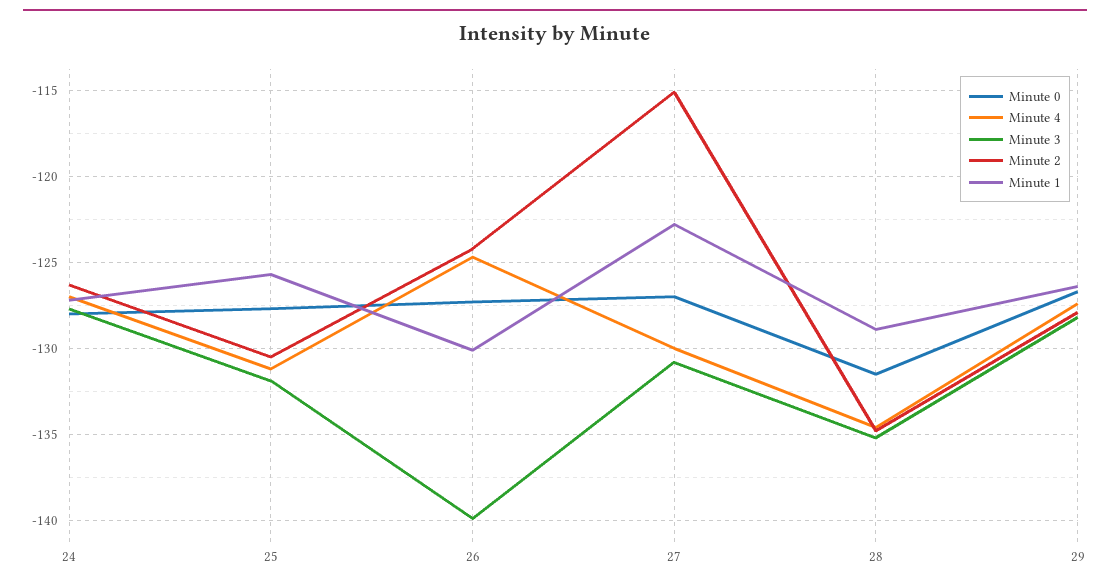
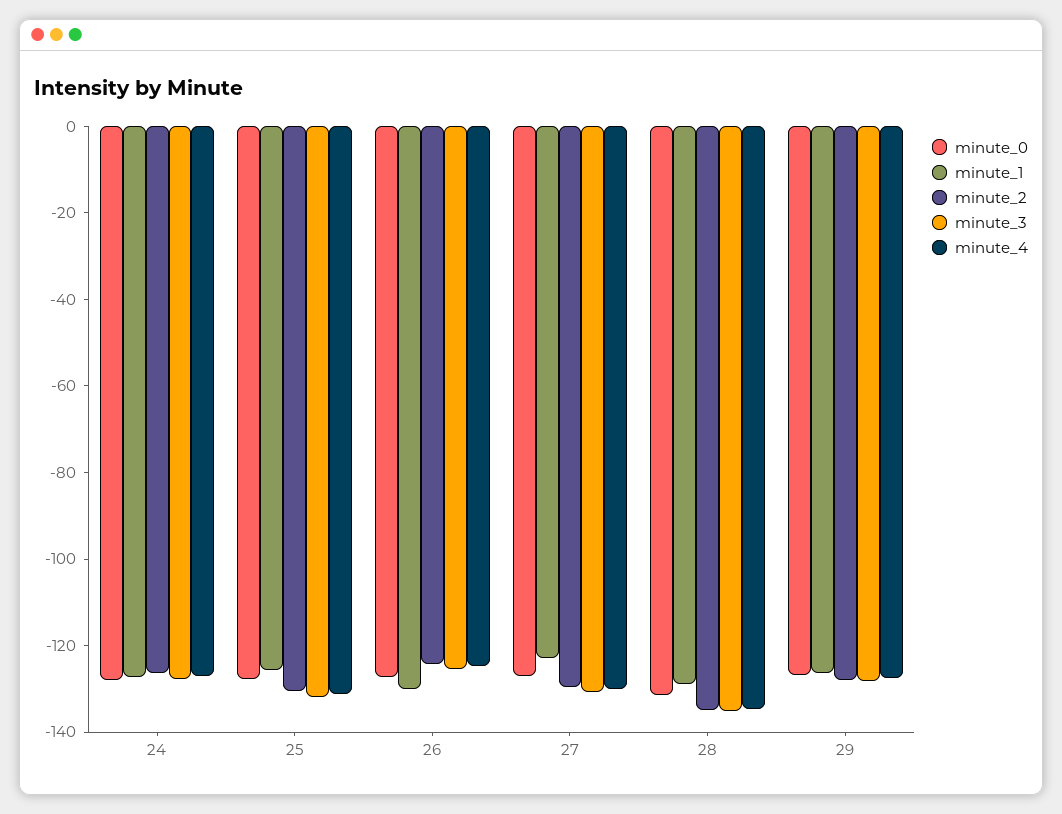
  {
    "Minute 0": {
      "24": -128,
      "25": -127.5,
      "26": -127.5,
      "27": -127,
      "28": -131.5,
      "29": -126.5
    },
    "Minute 4": {
      "24": -127,
      "25": -131,
      "26": -124.5,
      "27": -130,
      "28": -134.5,
      "29": -127.5
    },
    "Minute 3": {
      "24": -127.5,
      "25": -132,
-     "26": -140,
+     "26": -125,
      "27": -131,
      "28": -135,
      "29": -128
    },
    "Minute 2": {
      "24": -126.5,
      "25": -130.5,
      "26": -124,
-     "27": -115,
+     "27": -130,
      "28": -135,
      "29": -128
    },
    "Minute 1": {
      "24": -127,
      "25": -125.5,
      "26": -130,
      "27": -123,
      "28": -129,
      "29": -126.5
    }
  }

